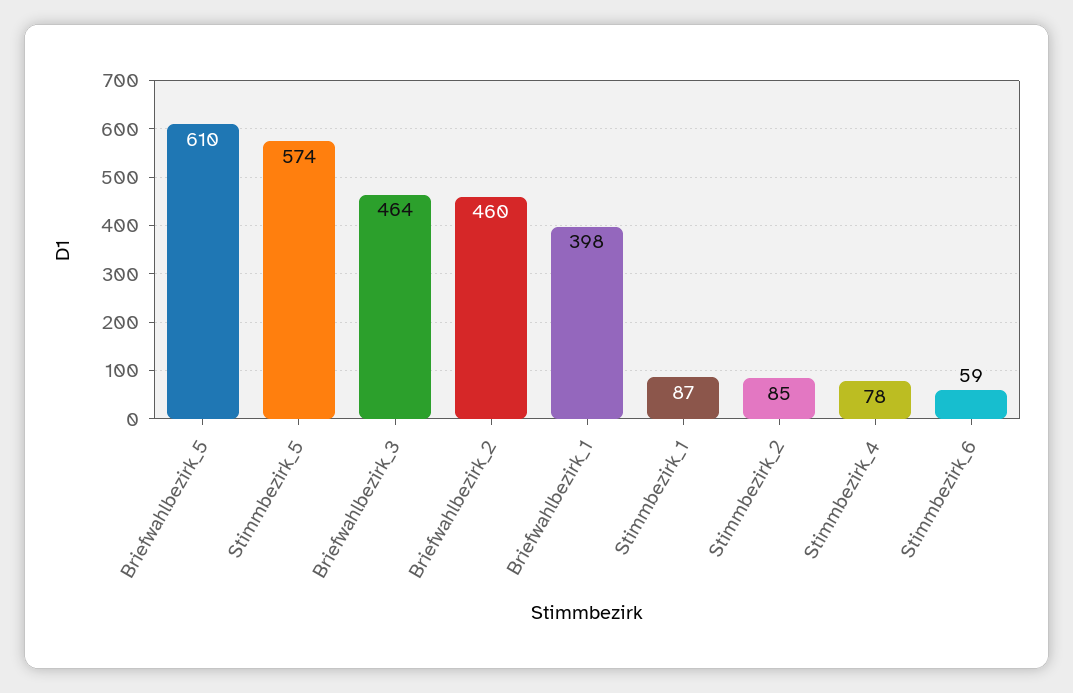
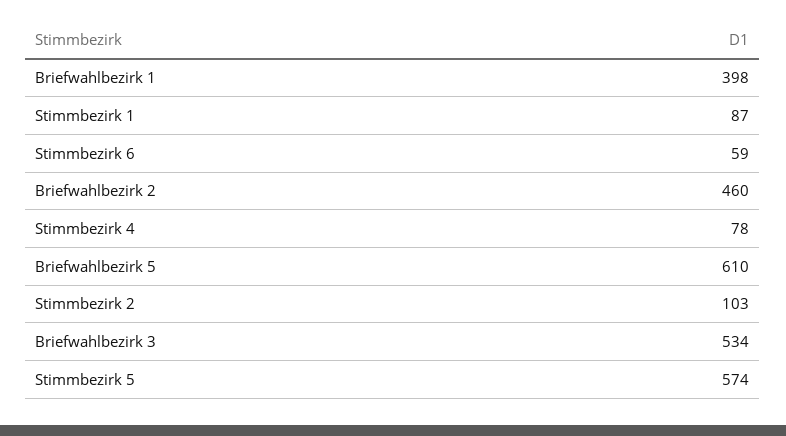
  {
    "Briefwahlbezirk_5": 610,
    "Stimmbezirk_5": 574,
-   "Briefwahlbezirk_3": 464,
+   "Briefwahlbezirk_3": 534,
    "Briefwahlbezirk_2": 460,
    "Briefwahlbezirk_1": 398,
    "Stimmbezirk_1": 87,
-   "Stimmbezirk_2": 85,
+   "Stimmbezirk_2": 103,
    "Stimmbezirk_4": 78,
    "Stimmbezirk_6": 59
  }

